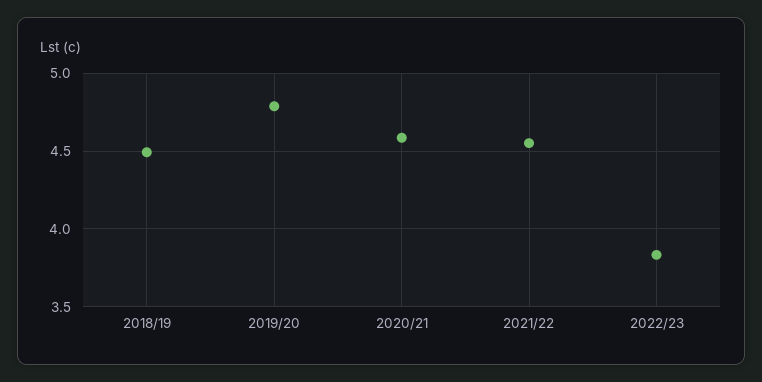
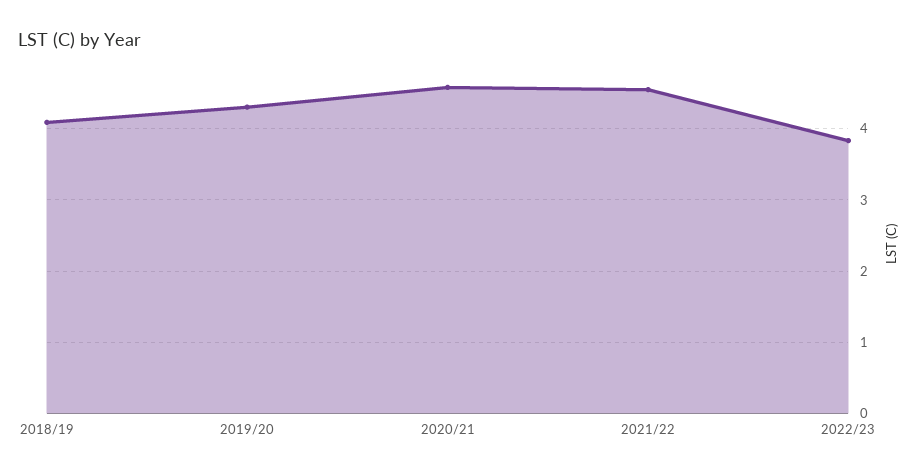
  {
-   "2018/19": 4.5,
+   "2018/19": 4.1,
-   "2019/20": 4.8,
+   "2019/20": 4.3,
    "2020/21": 4.6,
    "2021/22": 4.55,
    "2022/23": 3.85
  }

